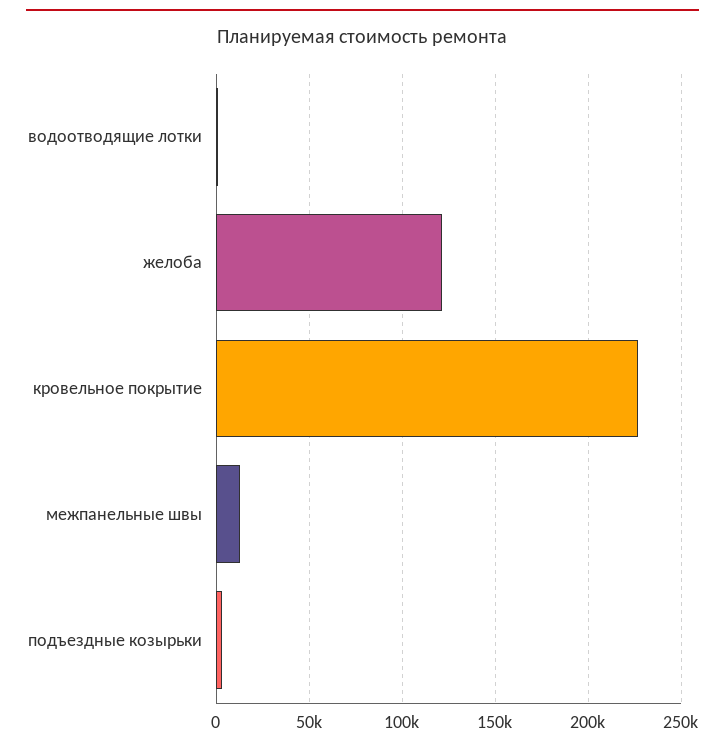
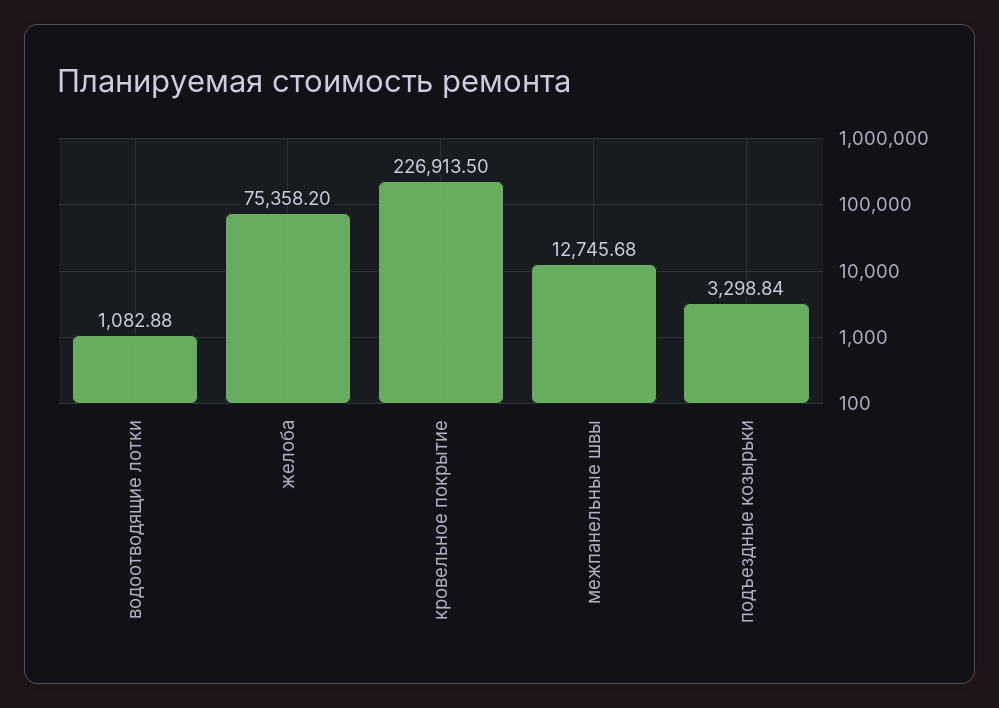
  {
    "водоотводящие лотки": 1082.88,
-   "желоба": 120000,
+   "желоба": 75358.2,
    "кровельное покрытие": 226913.5,
    "межпанельные швы": 12745.68,
    "подъездные козырьки": 3298.84
  }

